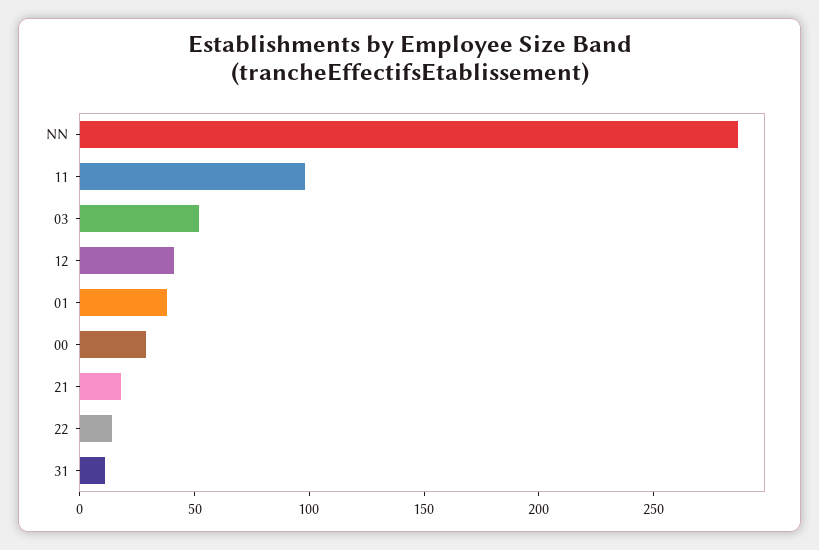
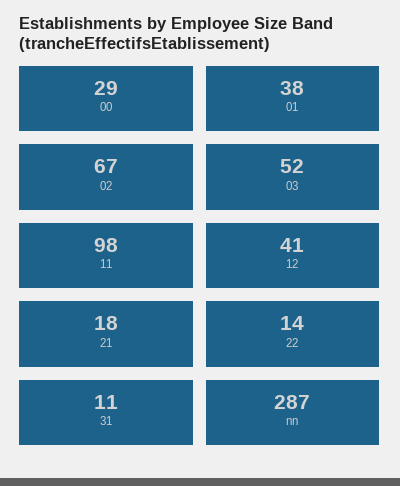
  {
    "NN": 287,
    "11": 98,
    "03": 52,
    "12": 41,
    "01": 38,
    "00": 29,
    "21": 18,
    "22": 14,
-   "31": 11
+   "31": 11,
+   "02": 67
  }

